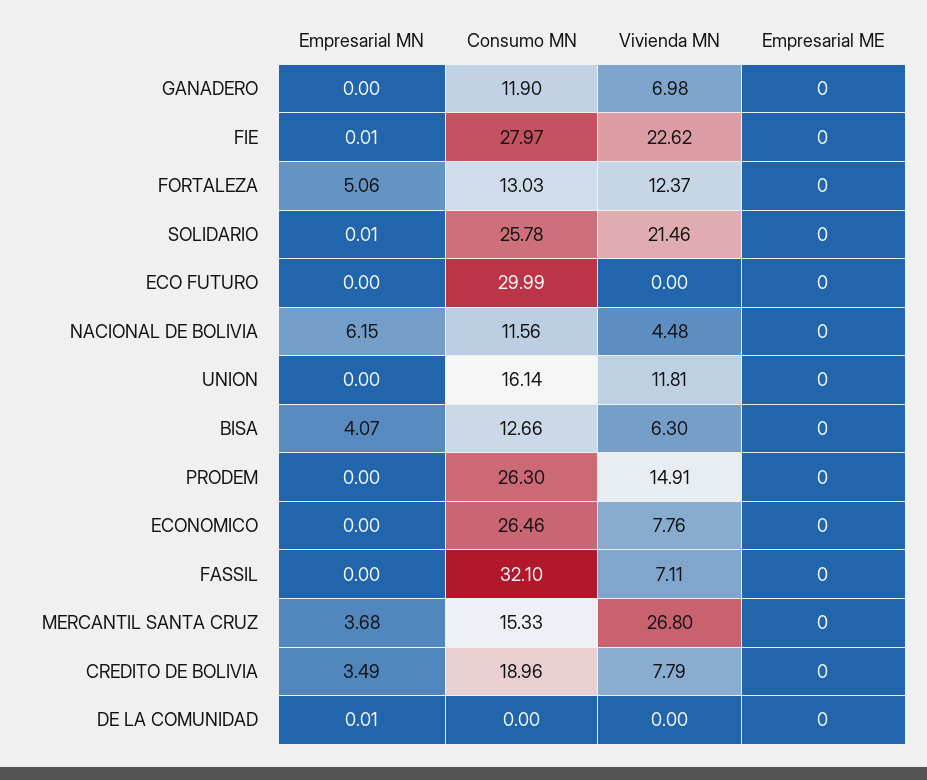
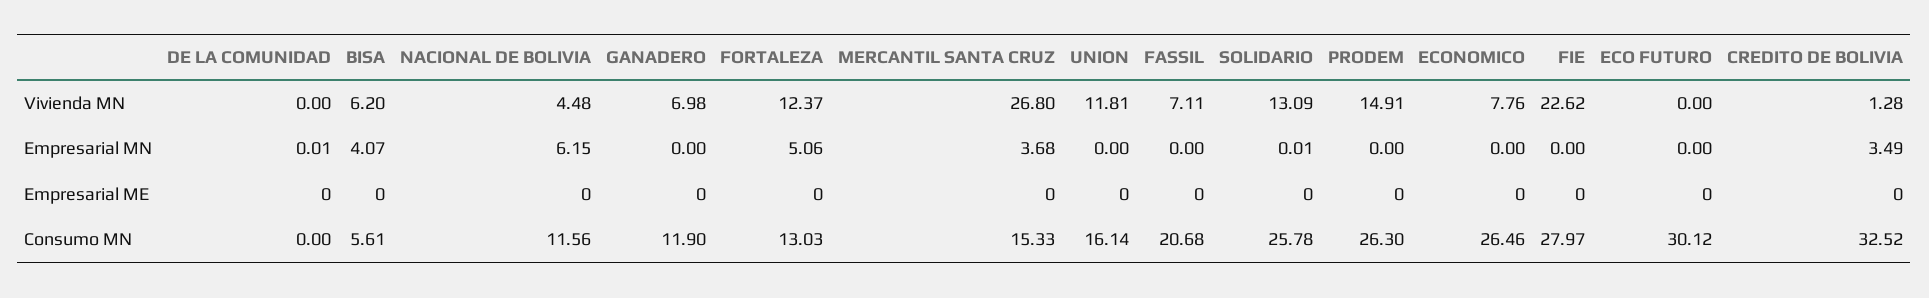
  {
    "Empresarial MN": {
      "GANADERO": 0,
-     "FIE": 0.01,
+     "FIE": 0,
      "FORTALEZA": 5.06,
      "SOLIDARIO": 0.01,
      "ECO FUTURO": 0,
      "NACIONAL DE BOLIVIA": 6.15,
      "UNION": 0,
      "BISA": 4.07,
      "PRODEM": 0,
      "ECONOMICO": 0,
      "FASSIL": 0,
      "MERCANTIL SANTA CRUZ": 3.68,
      "CREDITO DE BOLIVIA": 3.49,
      "DE LA COMUNIDAD": 0.01
    },
    "Consumo MN": {
      "GANADERO": 11.9,
      "FIE": 27.97,
      "FORTALEZA": 13.03,
      "SOLIDARIO": 25.78,
-     "ECO FUTURO": 29.99,
+     "ECO FUTURO": 30.12,
      "NACIONAL DE BOLIVIA": 11.56,
      "UNION": 16.14,
-     "BISA": 12.66,
+     "BISA": 5.61,
      "PRODEM": 26.3,
      "ECONOMICO": 26.46,
-     "FASSIL": 32.1,
+     "FASSIL": 20.68,
      "MERCANTIL SANTA CRUZ": 15.33,
-     "CREDITO DE BOLIVIA": 18.96,
+     "CREDITO DE BOLIVIA": 32.52,
      "DE LA COMUNIDAD": 0
    },
    "Vivienda MN": {
      "GANADERO": 6.98,
      "FIE": 22.62,
      "FORTALEZA": 12.37,
-     "SOLIDARIO": 21.46,
+     "SOLIDARIO": 13.09,
      "ECO FUTURO": 0,
      "NACIONAL DE BOLIVIA": 4.48,
      "UNION": 11.81,
-     "BISA": 6.3,
+     "BISA": 6.2,
      "PRODEM": 14.91,
      "ECONOMICO": 7.76,
      "FASSIL": 7.11,
      "MERCANTIL SANTA CRUZ": 26.8,
-     "CREDITO DE BOLIVIA": 7.79,
+     "CREDITO DE BOLIVIA": 1.28,
      "DE LA COMUNIDAD": 0
    },
    "Empresarial ME": {
      "GANADERO": 0,
      "FIE": 0,
      "FORTALEZA": 0,
      "SOLIDARIO": 0,
      "ECO FUTURO": 0,
      "NACIONAL DE BOLIVIA": 0,
      "UNION": 0,
      "BISA": 0,
      "PRODEM": 0,
      "ECONOMICO": 0,
      "FASSIL": 0,
      "MERCANTIL SANTA CRUZ": 0,
      "CREDITO DE BOLIVIA": 0,
      "DE LA COMUNIDAD": 0
    }
  }

